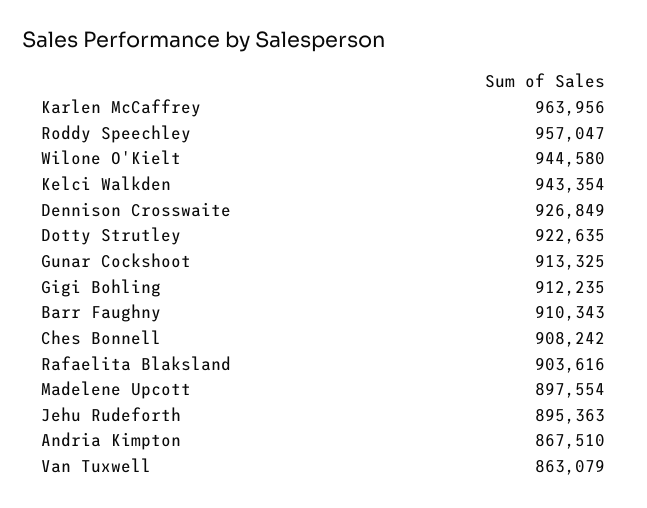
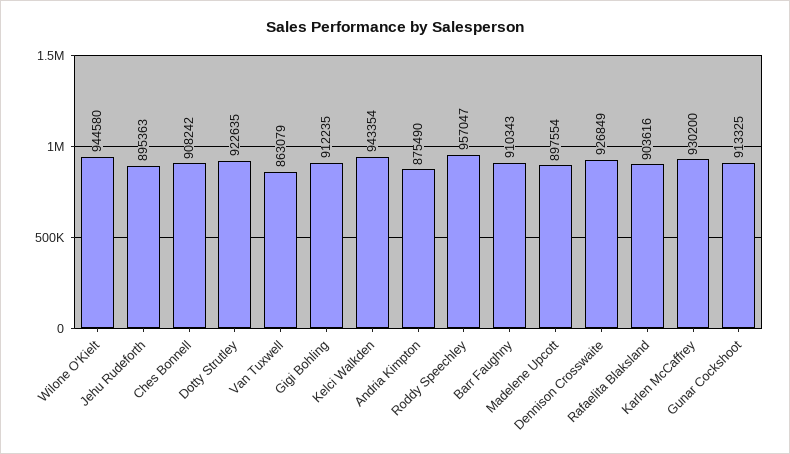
  {
-   "Karlen McCaffrey": 963956,
+   "Karlen McCaffrey": 930200,
    "Roddy Speechley": 957047,
    "Wilone O'Kielt": 944580,
    "Kelci Walkden": 943354,
    "Dennison Crosswaite": 926849,
    "Dotty Strutley": 922635,
    "Gunar Cockshoot": 913325,
    "Gigi Bohling": 912235,
    "Barr Faughny": 910343,
    "Ches Bonnell": 908242,
    "Rafaelita Blaksland": 903616,
    "Madelene Upcott": 897554,
    "Jehu Rudeforth": 895363,
-   "Andria Kimpton": 867510,
+   "Andria Kimpton": 875490,
    "Van Tuxwell": 863079
  }

